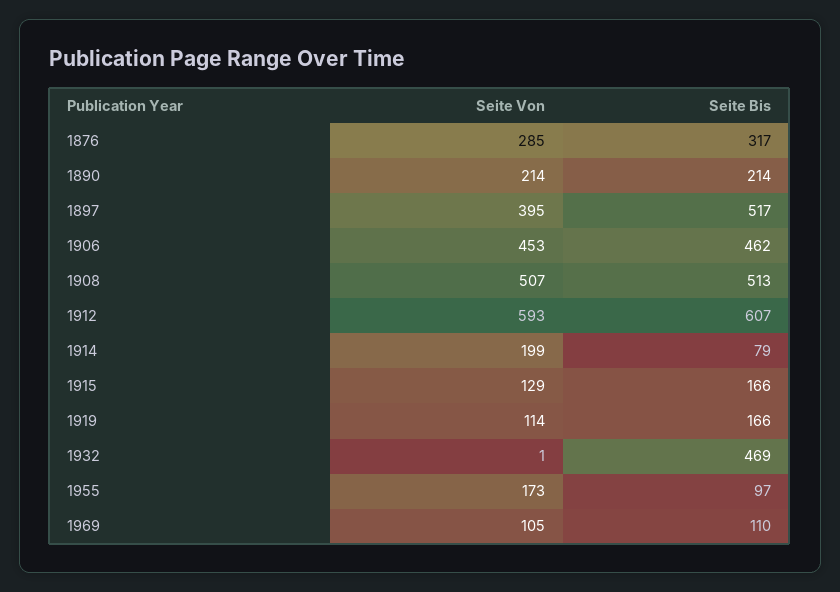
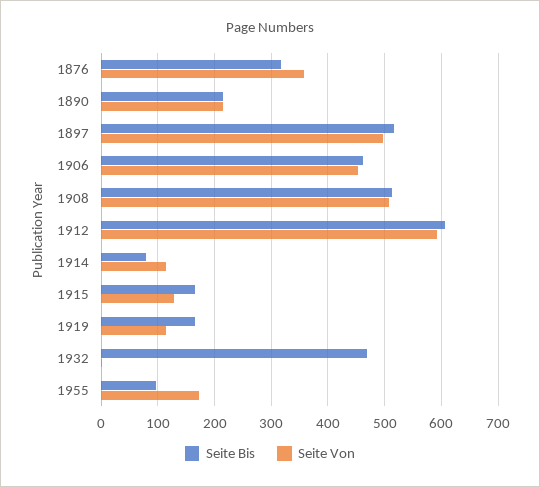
  {
    "Seite Von": {
-     "1876": 285,
+     "1876": 360,
      "1890": 214,
-     "1897": 395,
+     "1897": 500,
      "1906": 453,
      "1908": 507,
      "1912": 593,
-     "1914": 199,
+     "1914": 120,
      "1915": 129,
      "1919": 114,
      "1932": 1,
-     "1955": 173,
+     "1955": 173
-     "1969": 105
    },
    "Seite Bis": {
      "1876": 317,
      "1890": 214,
      "1897": 517,
      "1906": 462,
      "1908": 513,
      "1912": 607,
      "1914": 79,
      "1915": 166,
      "1919": 166,
      "1932": 469,
-     "1955": 97,
+     "1955": 97
-     "1969": 110
    }
  }

